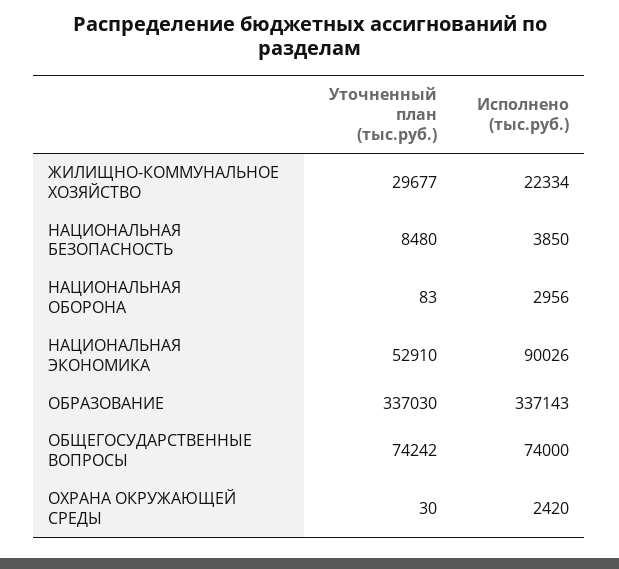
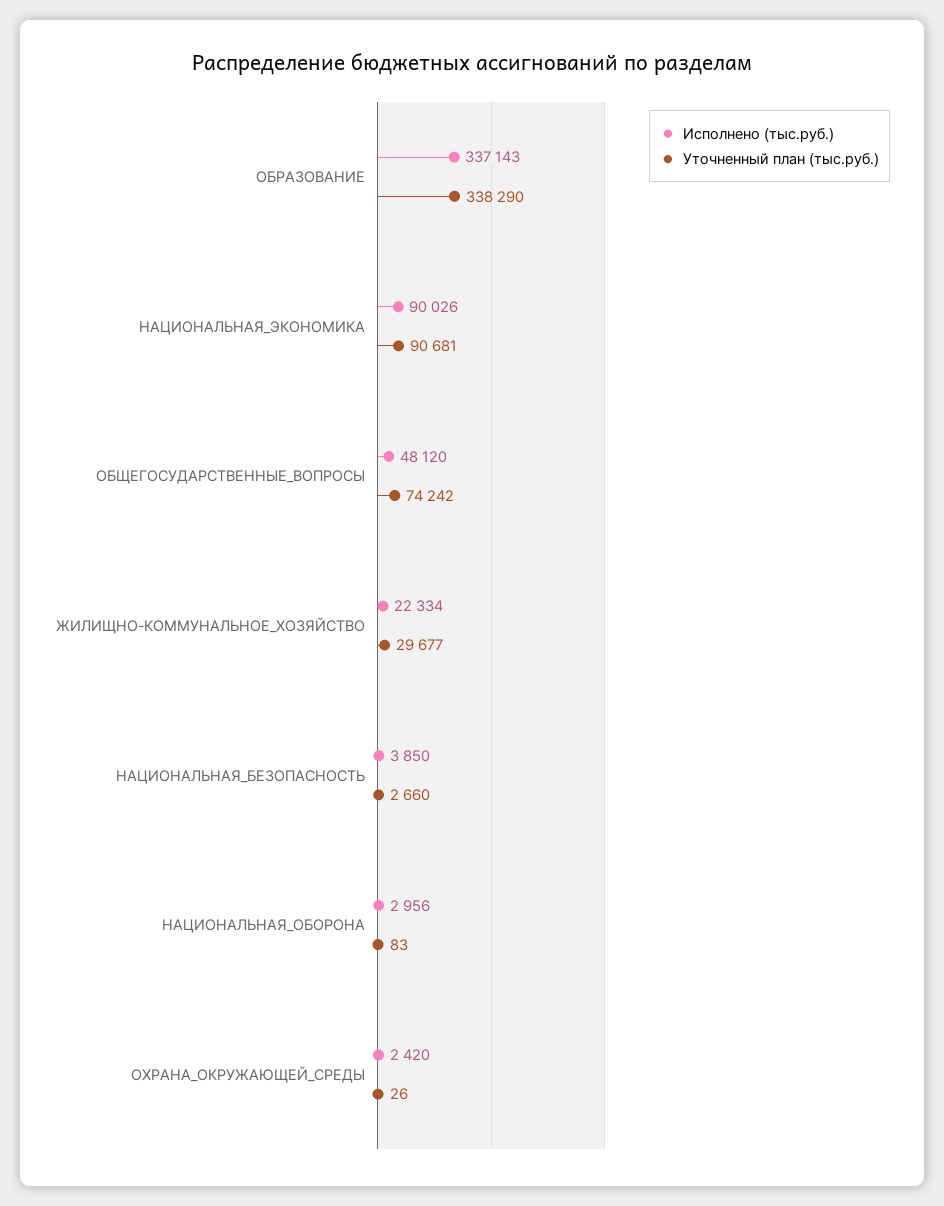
  {
    "Уточненный план (тыс.руб.)": {
      "ЖИЛИЩНО-КОММУНАЛЬНОЕ ХОЗЯЙСТВО": 29677,
-     "НАЦИОНАЛЬНАЯ БЕЗОПАСНОСТЬ": 8480,
+     "НАЦИОНАЛЬНАЯ БЕЗОПАСНОСТЬ": 2660,
      "НАЦИОНАЛЬНАЯ ОБОРОНА": 83,
-     "НАЦИОНАЛЬНАЯ ЭКОНОМИКА": 52910,
+     "НАЦИОНАЛЬНАЯ ЭКОНОМИКА": 90681,
-     "ОБРАЗОВАНИЕ": 337030,
+     "ОБРАЗОВАНИЕ": 338290,
      "ОБЩЕГОСУДАРСТВЕННЫЕ ВОПРОСЫ": 74242,
-     "ОХРАНА ОКРУЖАЮЩЕЙ СРЕДЫ": 30
+     "ОХРАНА ОКРУЖАЮЩЕЙ СРЕДЫ": 26
    },
    "Исполнено (тыс.руб.)": {
      "ЖИЛИЩНО-КОММУНАЛЬНОЕ ХОЗЯЙСТВО": 22334,
      "НАЦИОНАЛЬНАЯ БЕЗОПАСНОСТЬ": 3850,
      "НАЦИОНАЛЬНАЯ ОБОРОНА": 2956,
      "НАЦИОНАЛЬНАЯ ЭКОНОМИКА": 90026,
      "ОБРАЗОВАНИЕ": 337143,
-     "ОБЩЕГОСУДАРСТВЕННЫЕ ВОПРОСЫ": 74000,
+     "ОБЩЕГОСУДАРСТВЕННЫЕ ВОПРОСЫ": 48120,
      "ОХРАНА ОКРУЖАЮЩЕЙ СРЕДЫ": 2420
    }
  }

